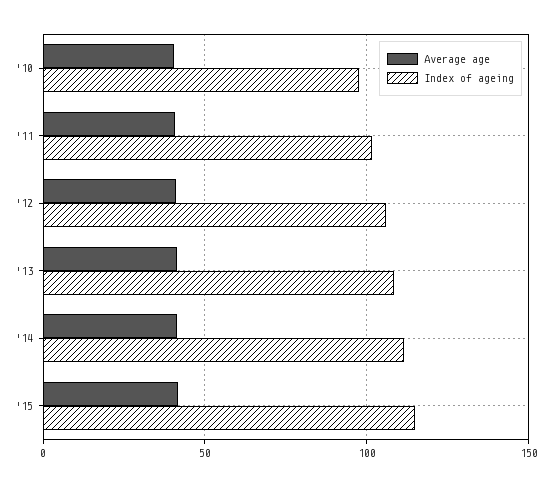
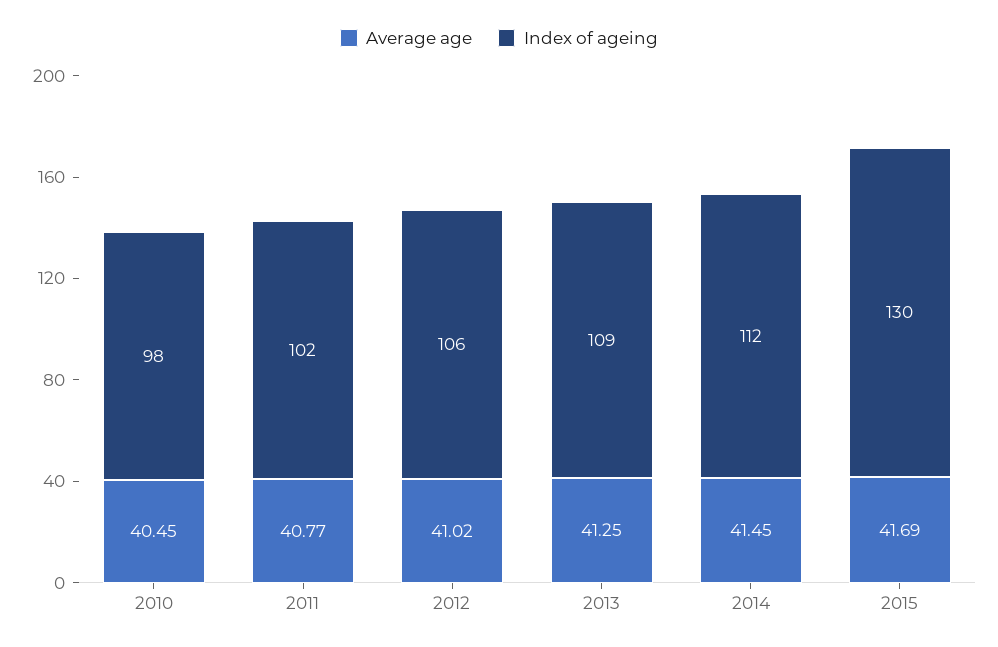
  {
    "Average age": {
      "'10": 40.45,
      "'11": 40.77,
      "'12": 41.02,
      "'13": 41.25,
      "'14": 41.45,
      "'15": 41.69
    },
    "Index of ageing": {
      "'10": 98,
      "'11": 102,
      "'12": 106,
      "'13": 109,
      "'14": 112,
-     "'15": 115
+     "'15": 130
    }
  }

